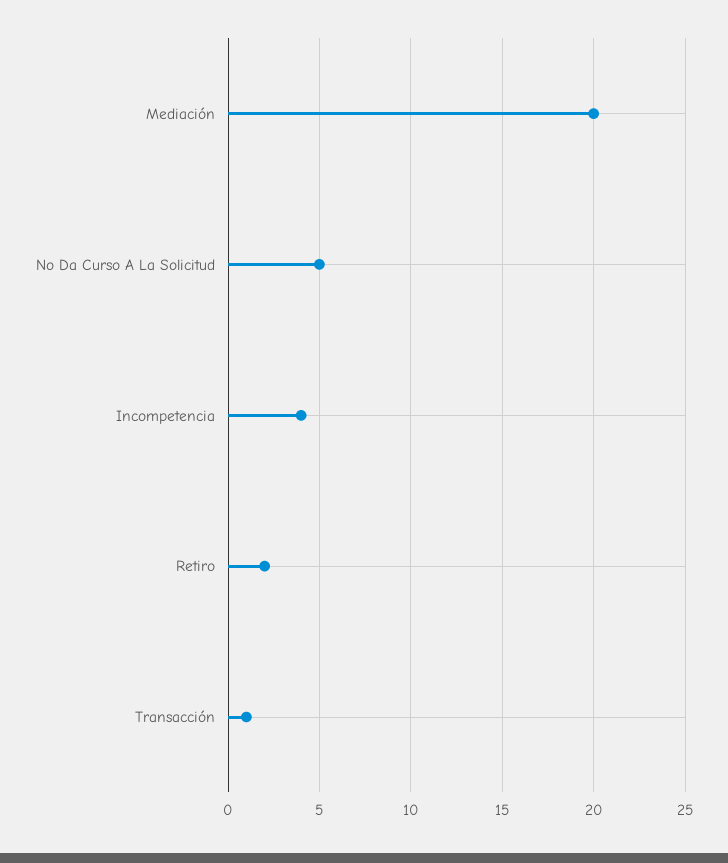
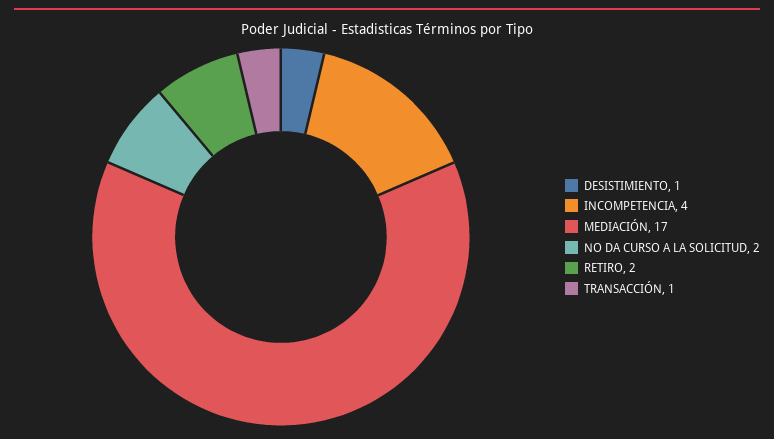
  {
-   "Mediación": 20,
+   "Mediación": 17,
-   "No Da Curso A La Solicitud": 5,
+   "No Da Curso A La Solicitud": 2,
    "Incompetencia": 4,
    "Retiro": 2,
-   "Transacción": 1
+   "Transacción": 1,
+   "DESISTIMIENTO": 1
  }

